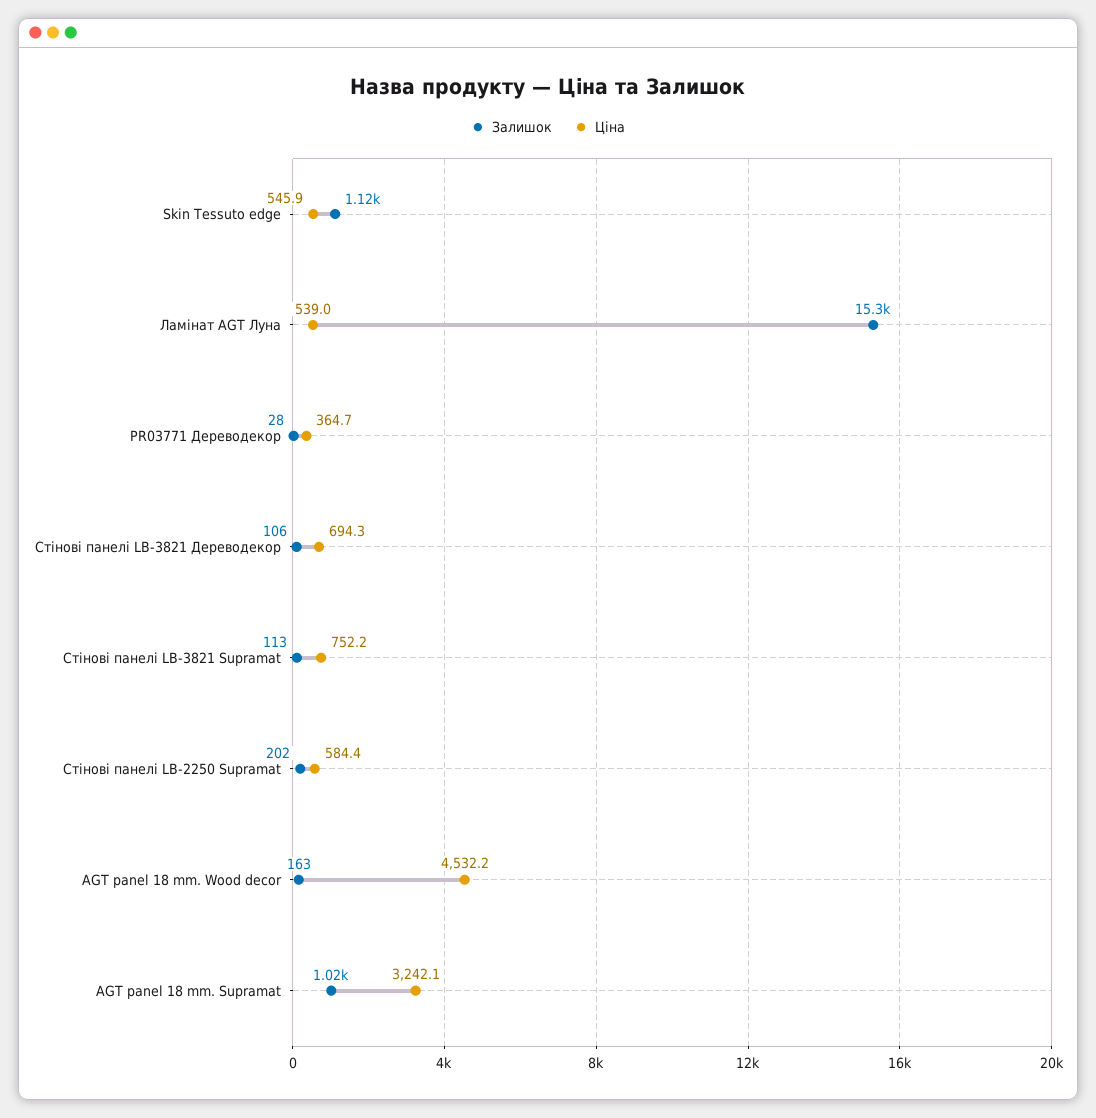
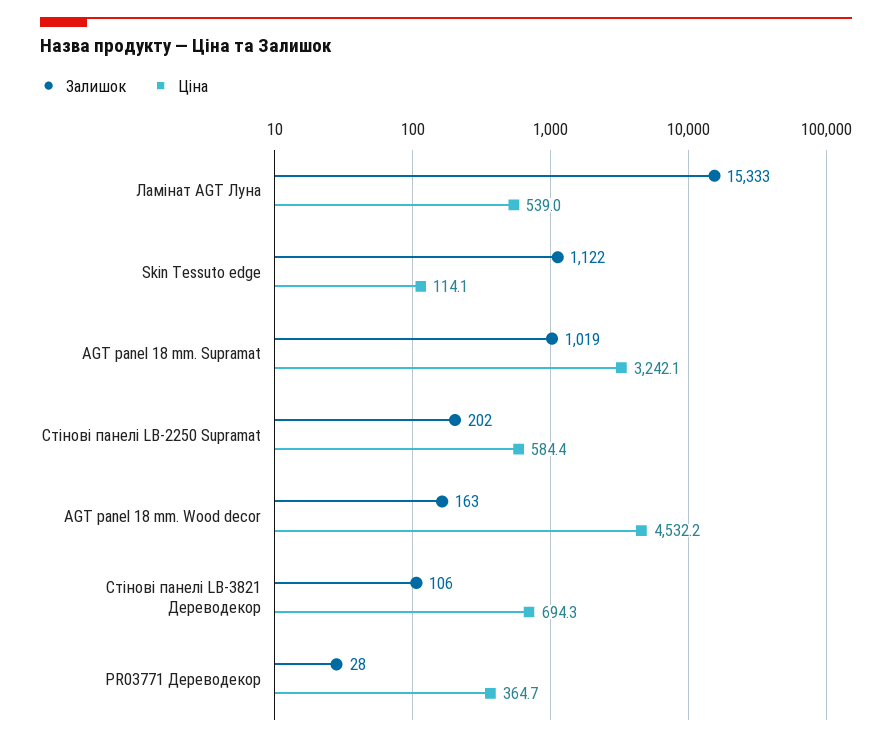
  {
    "Залишок": {
      "Skin Tessuto edge": 1122,
      "Ламінат AGT Луна": 15333,
      "PR03771 Дереводекор": 28,
      "Стінові панелі LB-3821 Дереводекор": 106,
-     "Стінові панелі LB-3821 Supramat": 113,
      "Стінові панелі LB-2250 Supramat": 202,
      "AGT panel 18 mm. Wood decor": 163,
      "AGT panel 18 mm. Supramat": 1019
    },
    "Ціна": {
-     "Skin Tessuto edge": 545.9,
+     "Skin Tessuto edge": 114.1,
      "Ламінат AGT Луна": 539,
      "PR03771 Дереводекор": 364.7,
      "Стінові панелі LB-3821 Дереводекор": 694.3,
-     "Стінові панелі LB-3821 Supramat": 752.2,
      "Стінові панелі LB-2250 Supramat": 584.4,
      "AGT panel 18 mm. Wood decor": 4532.2,
      "AGT panel 18 mm. Supramat": 3242.1
    }
  }

